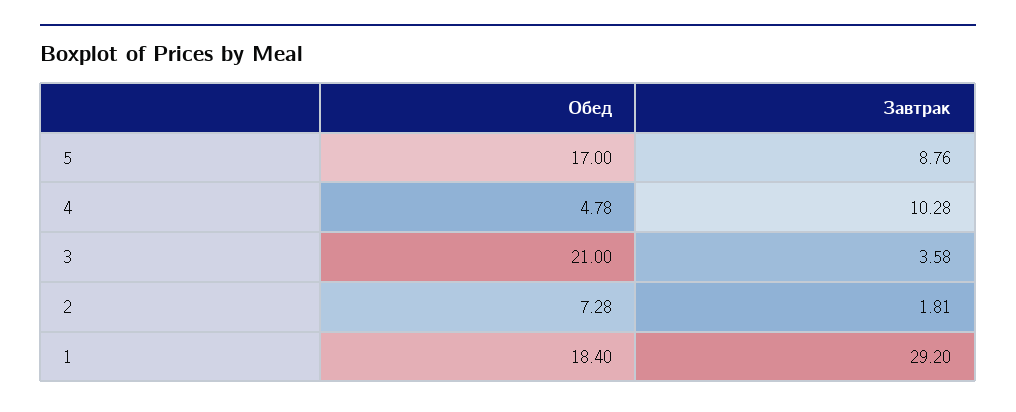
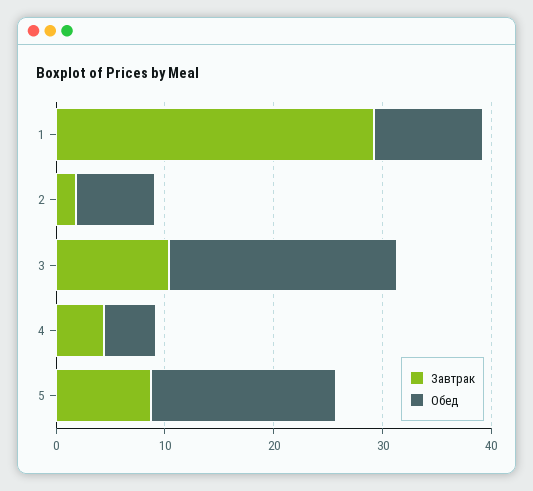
  {
    "Обед": {
      "5": 17,
      "4": 4.78,
      "3": 21,
      "2": 7.28,
-     "1": 18.4
+     "1": 10
    },
    "Завтрак": {
      "5": 8.76,
-     "4": 10.28,
+     "4": 4,
-     "3": 3.58,
+     "3": 10,
      "2": 1.81,
      "1": 29.2
    }
  }

